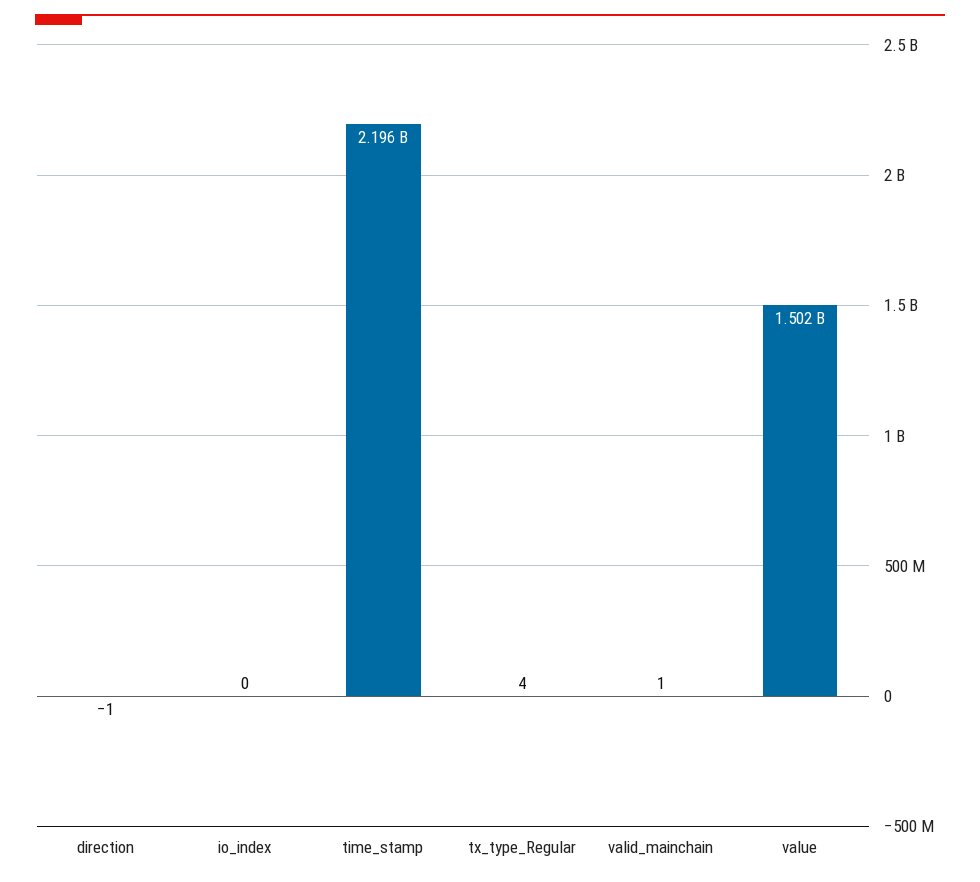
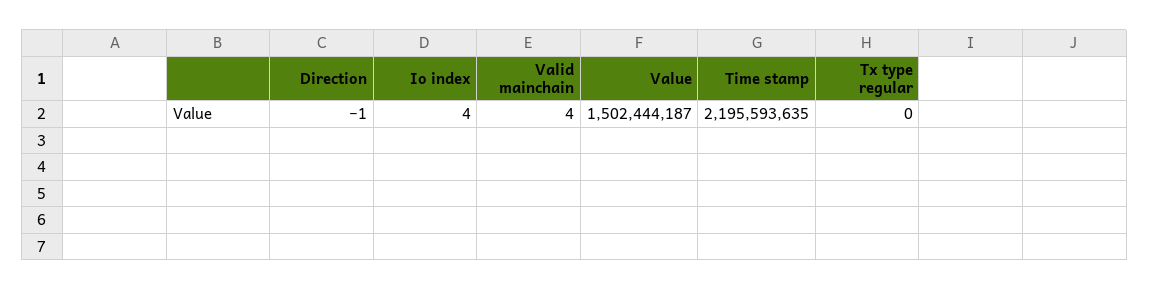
  {
    "direction": -1,
-   "io_index": 0,
+   "io_index": 4,
    "time_stamp": 2195593635,
-   "tx_type_Regular": 4,
+   "tx_type_Regular": 0,
-   "valid_mainchain": 1,
+   "valid_mainchain": 4,
    "value": 1502444187
  }

